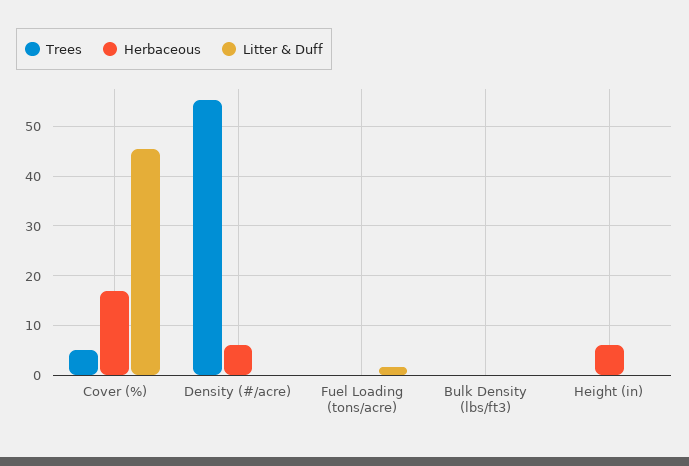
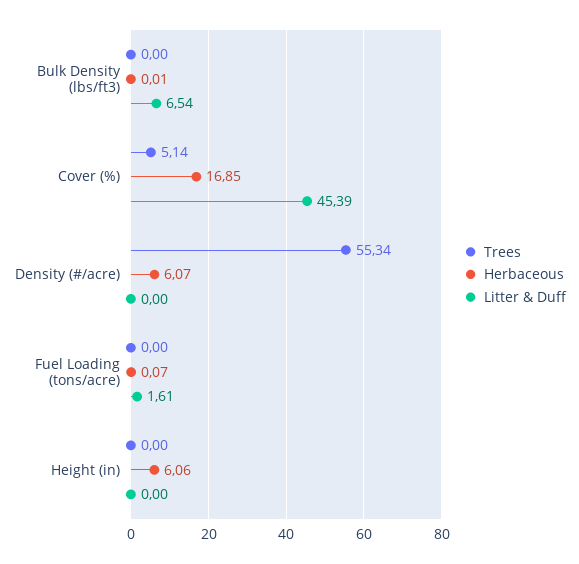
  {
    "Trees": {
      "Cover (%)": 5.14,
      "Density (#/acre)": 55.34,
      "Fuel Loading (tons/acre)": 0,
      "Bulk Density (lbs/ft3)": 0,
      "Height (in)": 0
    },
    "Herbaceous": {
      "Cover (%)": 16.85,
      "Density (#/acre)": 6.07,
      "Fuel Loading (tons/acre)": 0.07,
      "Bulk Density (lbs/ft3)": 0.01,
      "Height (in)": 6.06
    },
    "Litter & Duff": {
      "Cover (%)": 45.39,
      "Density (#/acre)": 0,
      "Fuel Loading (tons/acre)": 1.61,
-     "Bulk Density (lbs/ft3)": 0,
+     "Bulk Density (lbs/ft3)": 6.54,
      "Height (in)": 0
    }
  }

